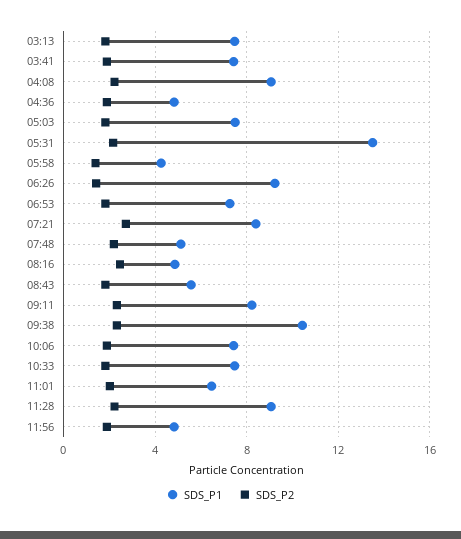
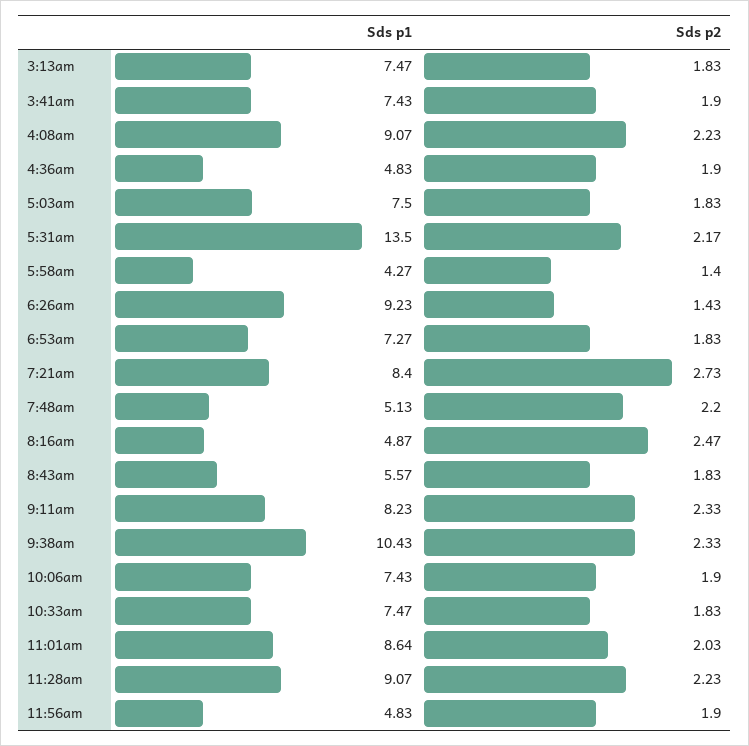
  {
    "SDS_P1": {
      "03:13": 7.47,
      "03:41": 7.43,
      "04:08": 9.07,
      "04:36": 4.83,
      "05:03": 7.5,
      "05:31": 13.5,
      "05:58": 4.27,
      "06:26": 9.23,
      "06:53": 7.27,
      "07:21": 8.4,
      "07:48": 5.13,
      "08:16": 4.87,
      "08:43": 5.57,
      "09:11": 8.23,
      "09:38": 10.43,
      "10:06": 7.43,
      "10:33": 7.47,
-     "11:01": 6.5,
+     "11:01": 8.64,
      "11:28": 9.07,
      "11:56": 4.83
    },
    "SDS_P2": {
      "03:13": 1.83,
      "03:41": 1.9,
      "04:08": 2.23,
      "04:36": 1.9,
      "05:03": 1.83,
      "05:31": 2.17,
      "05:58": 1.4,
      "06:26": 1.43,
      "06:53": 1.83,
      "07:21": 2.73,
      "07:48": 2.2,
      "08:16": 2.47,
      "08:43": 1.83,
      "09:11": 2.33,
      "09:38": 2.33,
      "10:06": 1.9,
      "10:33": 1.83,
      "11:01": 2.03,
      "11:28": 2.23,
      "11:56": 1.9
    }
  }

